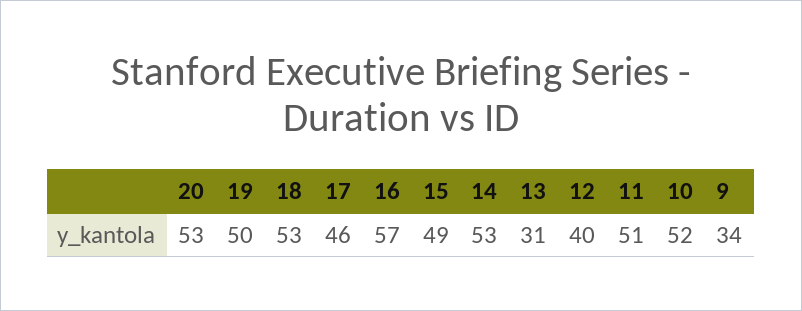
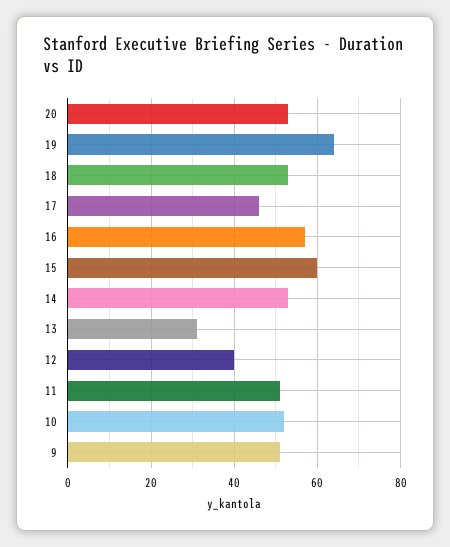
  {
    "20": 53,
-   "19": 50,
+   "19": 65,
    "18": 53,
    "17": 46,
    "16": 57,
-   "15": 49,
+   "15": 60,
    "14": 53,
    "13": 31,
    "12": 40,
    "11": 51,
    "10": 52,
-   "9": 34
+   "9": 50
  }

